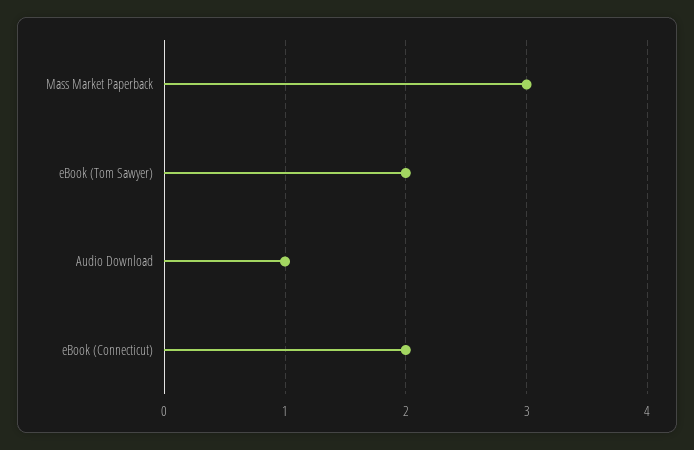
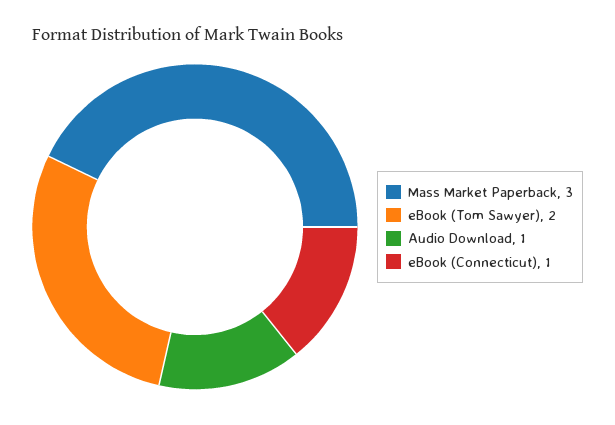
  {
    "Mass Market Paperback": 3,
    "eBook (Tom Sawyer)": 2,
    "Audio Download": 1,
-   "eBook (Connecticut)": 2
+   "eBook (Connecticut)": 1
  }

